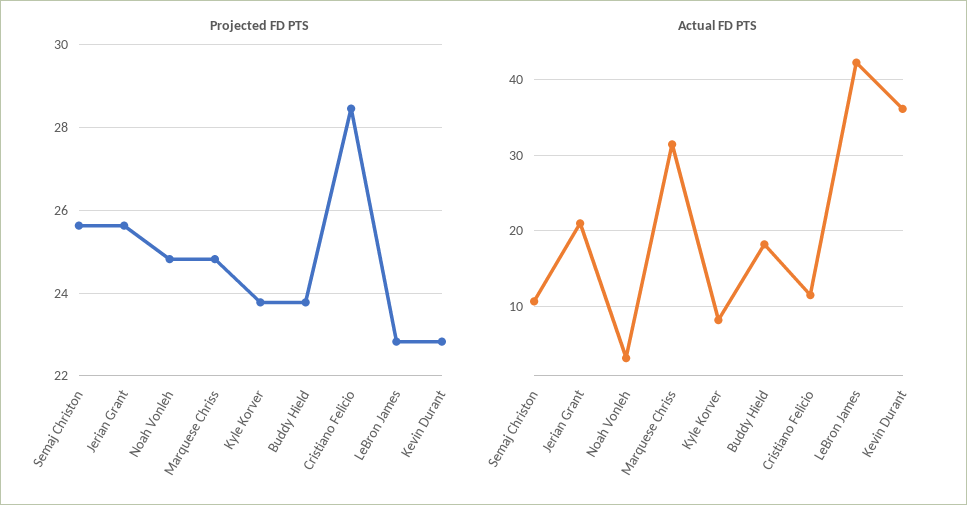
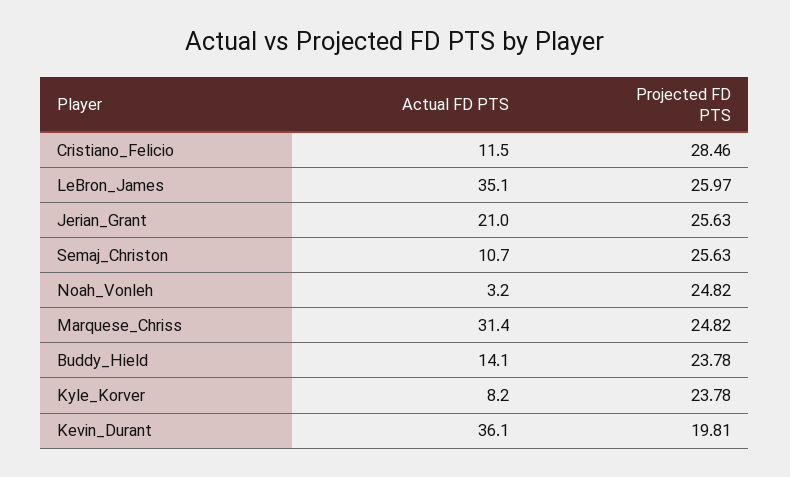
  {
    "Projected FD PTS": {
      "Semaj Christon": 25.63,
      "Jerian Grant": 25.63,
      "Noah Vonleh": 24.82,
      "Marquese Chriss": 24.82,
      "Kyle Korver": 23.78,
      "Buddy Hield": 23.78,
      "Cristiano Felicio": 28.46,
-     "LeBron James": 22.8,
+     "LeBron James": 25.97,
-     "Kevin Durant": 22.8
+     "Kevin Durant": 19.81
    },
    "Actual FD PTS": {
      "Semaj Christon": 10.7,
      "Jerian Grant": 21,
      "Noah Vonleh": 3.2,
      "Marquese Chriss": 31.4,
      "Kyle Korver": 8.2,
-     "Buddy Hield": 18,
+     "Buddy Hield": 14.1,
      "Cristiano Felicio": 11.5,
-     "LeBron James": 42,
+     "LeBron James": 35.1,
      "Kevin Durant": 36.1
    }
  }

